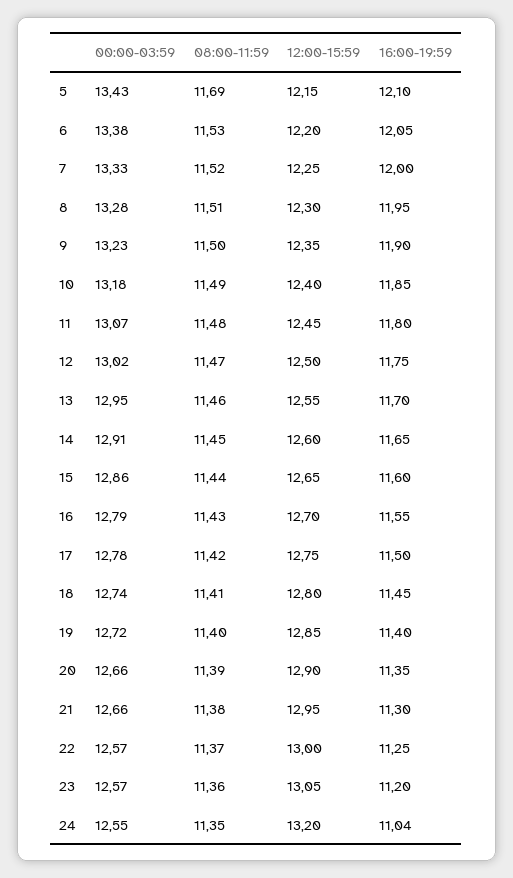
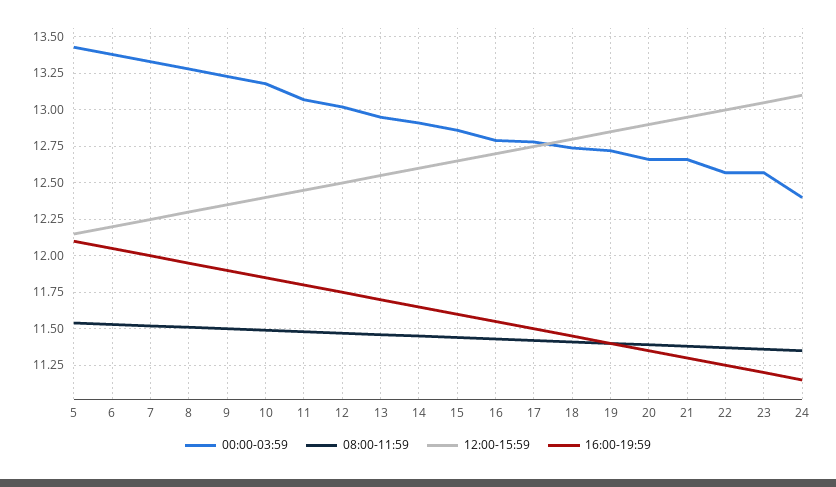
  {
    "00:00-03:59": {
      "5": 13.43,
      "6": 13.38,
      "7": 13.33,
      "8": 13.28,
      "9": 13.23,
      "10": 13.18,
      "11": 13.07,
      "12": 13.02,
      "13": 12.95,
      "14": 12.91,
      "15": 12.86,
      "16": 12.79,
      "17": 12.78,
      "18": 12.74,
      "19": 12.72,
      "20": 12.66,
      "21": 12.66,
      "22": 12.57,
      "23": 12.57,
-     "24": 12.55
+     "24": 12.4
    },
    "08:00-11:59": {
-     "5": 11.69,
+     "5": 11.55,
      "6": 11.53,
      "7": 11.52,
      "8": 11.51,
      "9": 11.5,
      "10": 11.49,
      "11": 11.48,
      "12": 11.47,
      "13": 11.46,
      "14": 11.45,
      "15": 11.44,
      "16": 11.43,
      "17": 11.42,
      "18": 11.41,
      "19": 11.4,
      "20": 11.39,
      "21": 11.38,
      "22": 11.37,
      "23": 11.36,
      "24": 11.35
    },
    "12:00-15:59": {
      "5": 12.15,
      "6": 12.2,
      "7": 12.25,
      "8": 12.3,
      "9": 12.35,
      "10": 12.4,
      "11": 12.45,
      "12": 12.5,
      "13": 12.55,
      "14": 12.6,
      "15": 12.65,
      "16": 12.7,
      "17": 12.75,
      "18": 12.8,
      "19": 12.85,
      "20": 12.9,
      "21": 12.95,
      "22": 13,
      "23": 13.05,
-     "24": 13.2
+     "24": 13.1
    },
    "16:00-19:59": {
      "5": 12.1,
      "6": 12.05,
      "7": 12,
      "8": 11.95,
      "9": 11.9,
      "10": 11.85,
      "11": 11.8,
      "12": 11.75,
      "13": 11.7,
      "14": 11.65,
      "15": 11.6,
      "16": 11.55,
      "17": 11.5,
      "18": 11.45,
      "19": 11.4,
      "20": 11.35,
      "21": 11.3,
      "22": 11.25,
      "23": 11.2,
-     "24": 11.04
+     "24": 11.15
    }
  }

